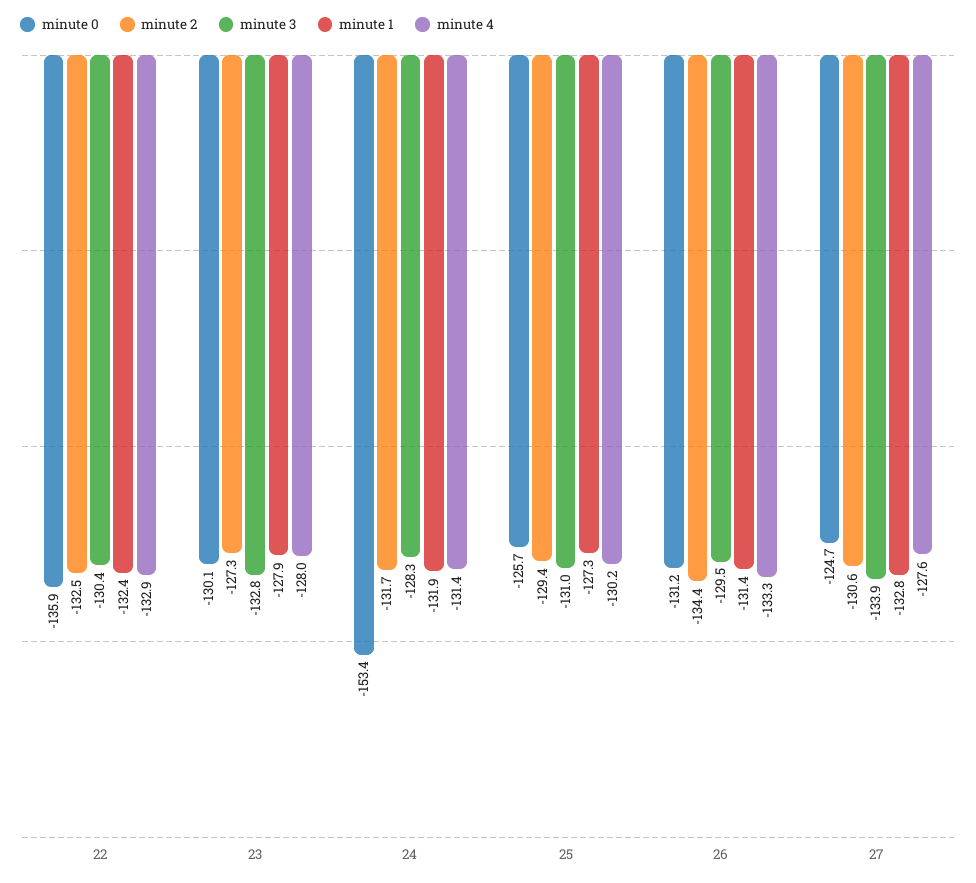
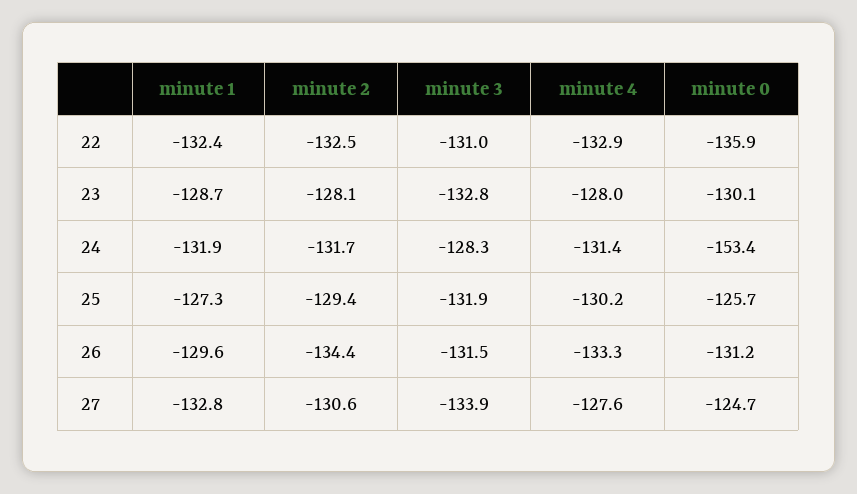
  {
    "minute 0": {
      "22": -135.9,
      "23": -130.1,
      "24": -153.4,
      "25": -125.7,
      "26": -131.2,
      "27": -124.7
    },
    "minute 2": {
      "22": -132.5,
-     "23": -127.3,
+     "23": -128.1,
      "24": -131.7,
      "25": -129.4,
      "26": -134.4,
      "27": -130.6
    },
    "minute 3": {
-     "22": -130.4,
+     "22": -131,
      "23": -132.8,
      "24": -128.3,
-     "25": -131,
+     "25": -131.9,
-     "26": -129.5,
+     "26": -131.5,
      "27": -133.9
    },
    "minute 1": {
      "22": -132.4,
-     "23": -127.9,
+     "23": -128.7,
      "24": -131.9,
      "25": -127.3,
-     "26": -131.4,
+     "26": -129.6,
      "27": -132.8
    },
    "minute 4": {
      "22": -132.9,
      "23": -128,
      "24": -131.4,
      "25": -130.2,
      "26": -133.3,
      "27": -127.6
    }
  }

